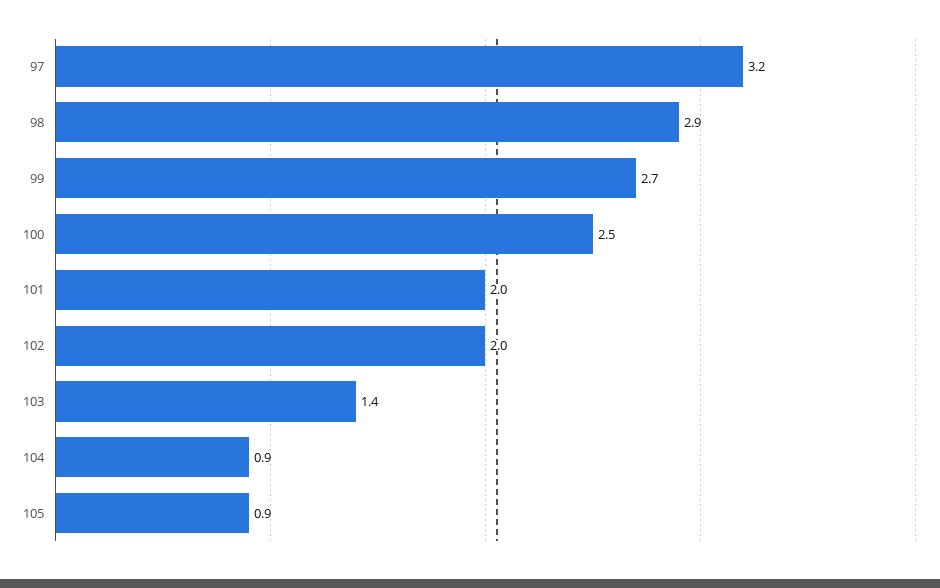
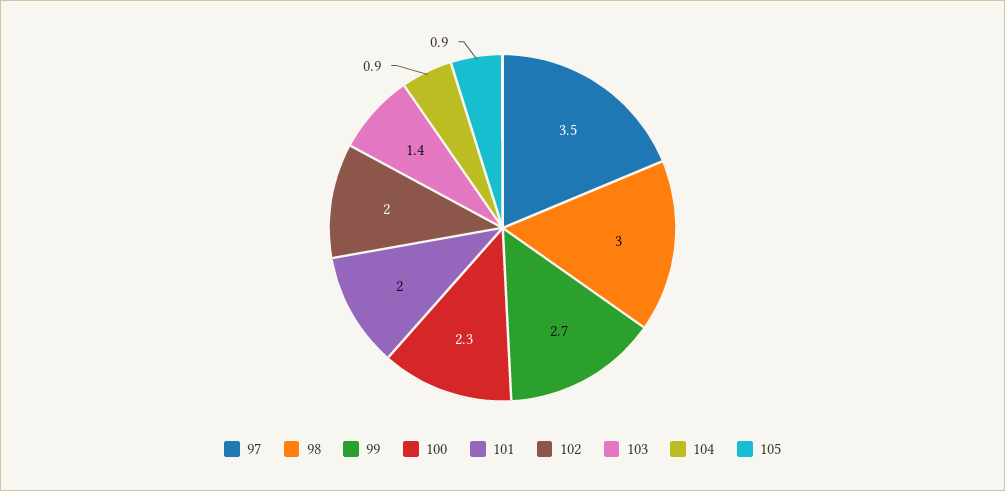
  {
-   "97": 3.2,
+   "97": 3.5,
-   "98": 2.9,
+   "98": 3,
    "99": 2.7,
-   "100": 2.5,
+   "100": 2.3,
    "101": 2,
    "102": 2,
    "103": 1.4,
    "104": 0.9,
    "105": 0.9
  }

